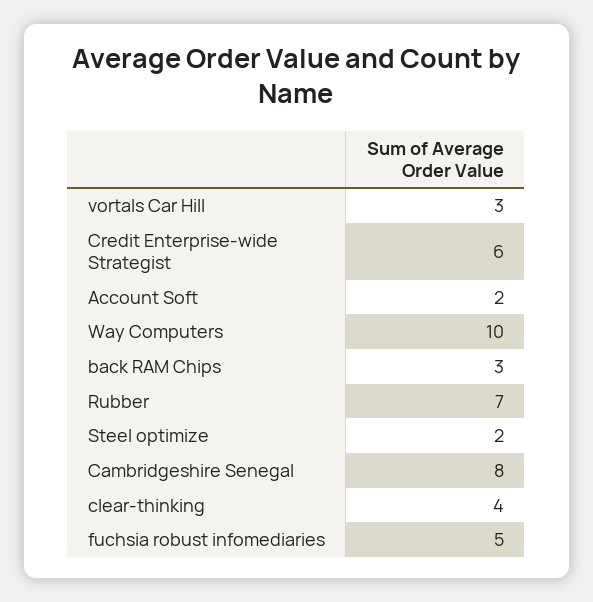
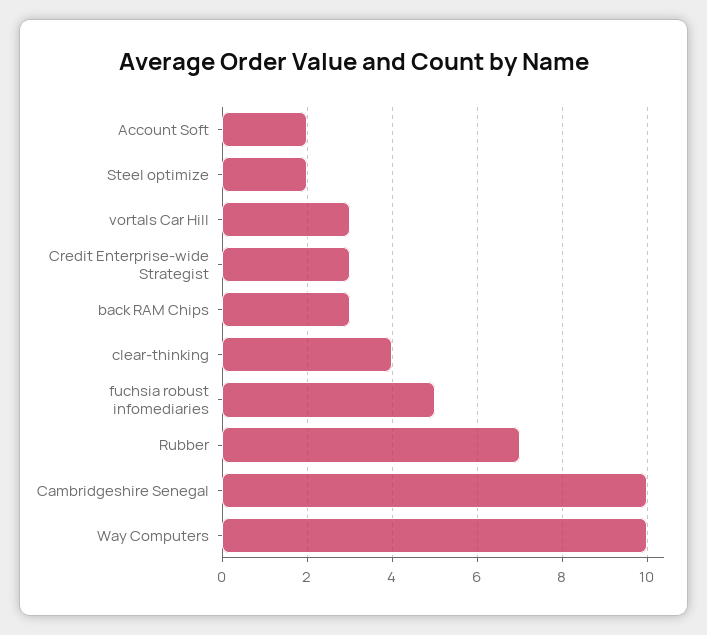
  {
    "vortals Car Hill": 3,
-   "Credit Enterprise-wide Strategist": 6,
+   "Credit Enterprise-wide Strategist": 3,
    "Account Soft": 2,
    "Way Computers": 10,
    "back RAM Chips": 3,
    "Rubber": 7,
    "Steel optimize": 2,
-   "Cambridgeshire Senegal": 8,
+   "Cambridgeshire Senegal": 10,
    "clear-thinking": 4,
    "fuchsia robust infomediaries": 5
  }

